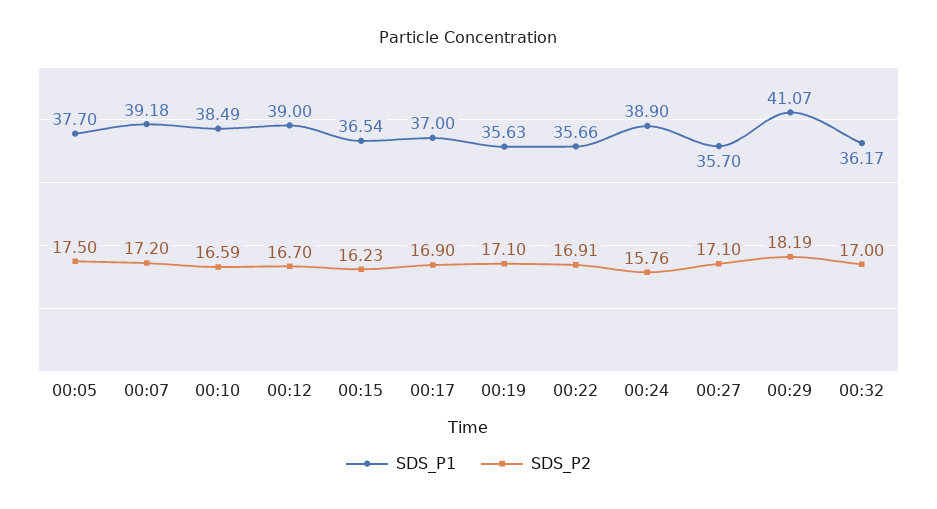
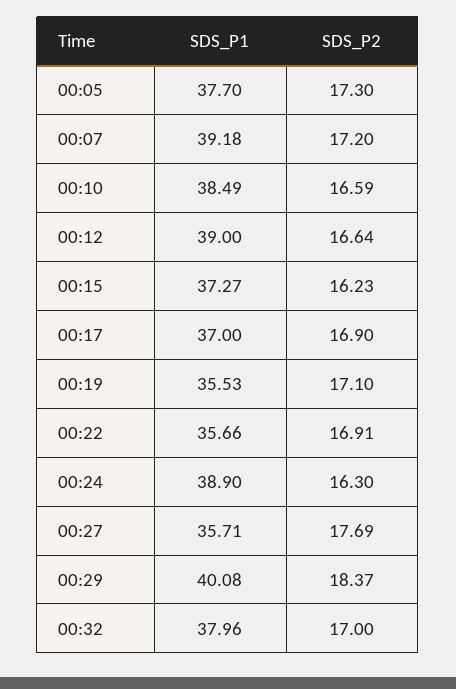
  {
    "SDS_P1": {
      "00:05": 37.7,
      "00:07": 39.18,
      "00:10": 38.49,
      "00:12": 39,
-     "00:15": 36.54,
+     "00:15": 37.27,
      "00:17": 37,
-     "00:19": 35.63,
+     "00:19": 35.53,
      "00:22": 35.66,
      "00:24": 38.9,
-     "00:27": 35.7,
+     "00:27": 35.71,
-     "00:29": 41.07,
+     "00:29": 40.08,
-     "00:32": 36.17
+     "00:32": 37.96
    },
    "SDS_P2": {
-     "00:05": 17.5,
+     "00:05": 17.3,
      "00:07": 17.2,
      "00:10": 16.59,
-     "00:12": 16.7,
+     "00:12": 16.64,
      "00:15": 16.23,
      "00:17": 16.9,
      "00:19": 17.1,
      "00:22": 16.91,
-     "00:24": 15.76,
+     "00:24": 16.3,
-     "00:27": 17.1,
+     "00:27": 17.69,
-     "00:29": 18.19,
+     "00:29": 18.37,
      "00:32": 17
    }
  }

